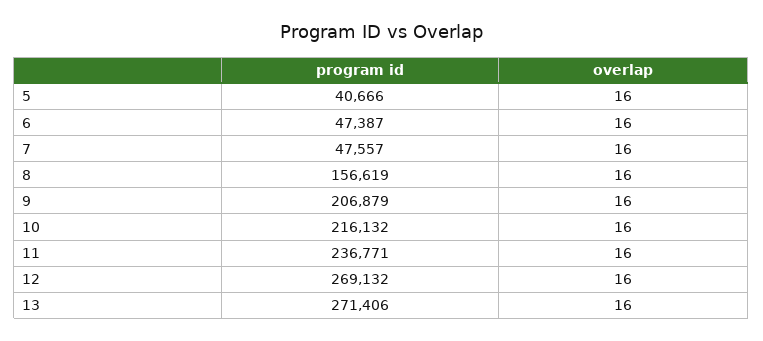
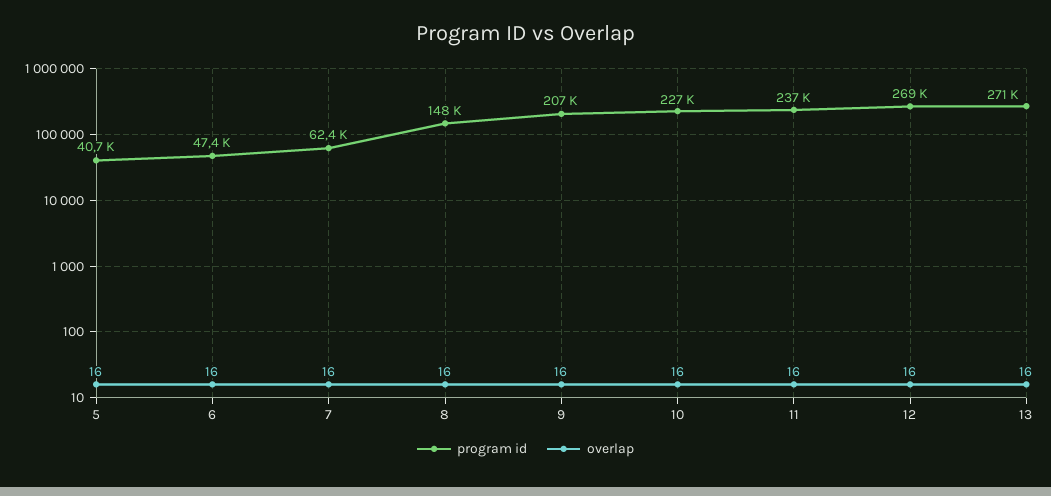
  {
    "program id": {
      "5": 40666,
      "6": 47387,
-     "7": 47557,
+     "7": 62400,
-     "8": 156619,
+     "8": 148000,
      "9": 206879,
-     "10": 216132,
+     "10": 227000,
      "11": 236771,
      "12": 269132,
      "13": 271406
    },
    "overlap": {
      "5": 16,
      "6": 16,
      "7": 16,
      "8": 16,
      "9": 16,
      "10": 16,
      "11": 16,
      "12": 16,
      "13": 16
    }
  }

